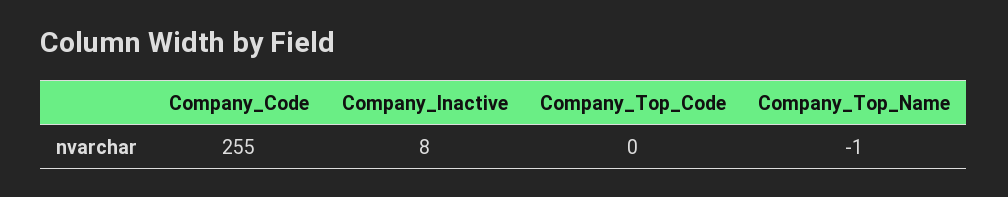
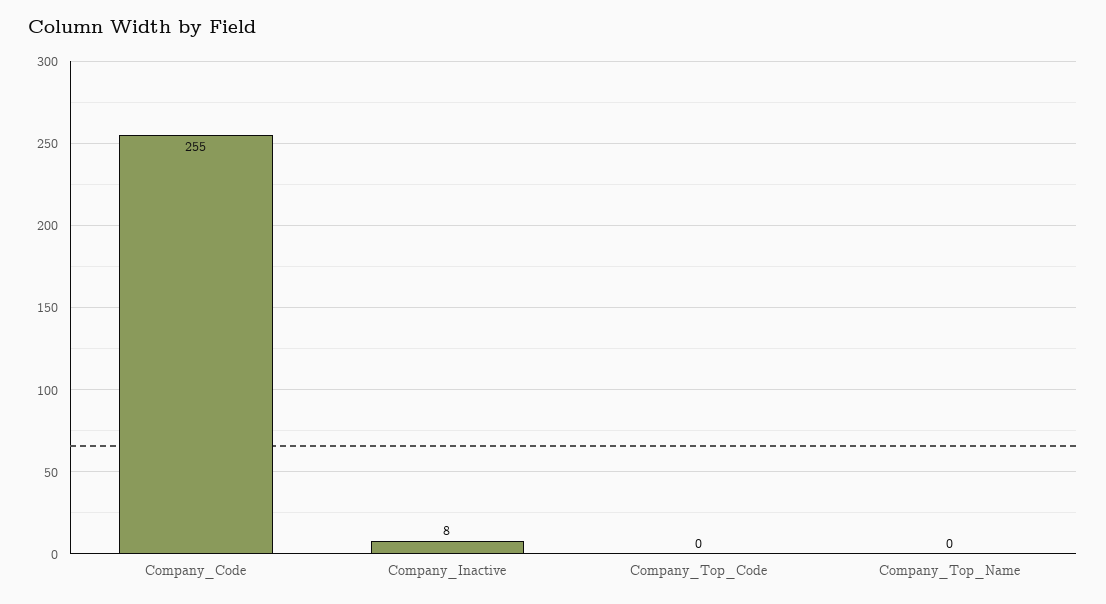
  {
    "Company_Code": 255,
    "Company_Inactive": 8,
    "Company_Top_Code": 0,
-   "Company_Top_Name": -1
+   "Company_Top_Name": 0
  }

